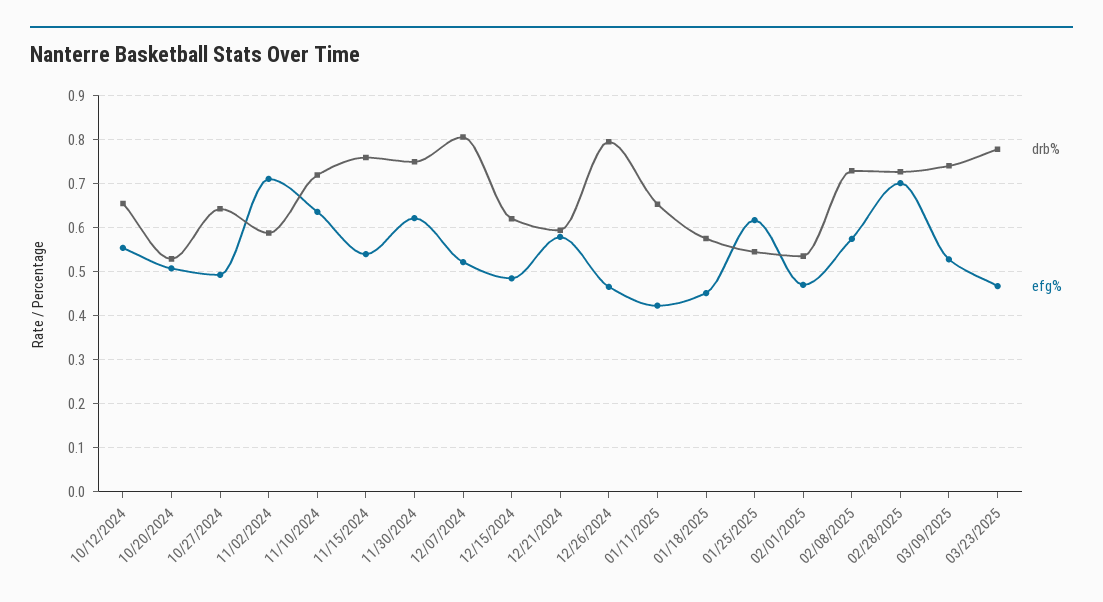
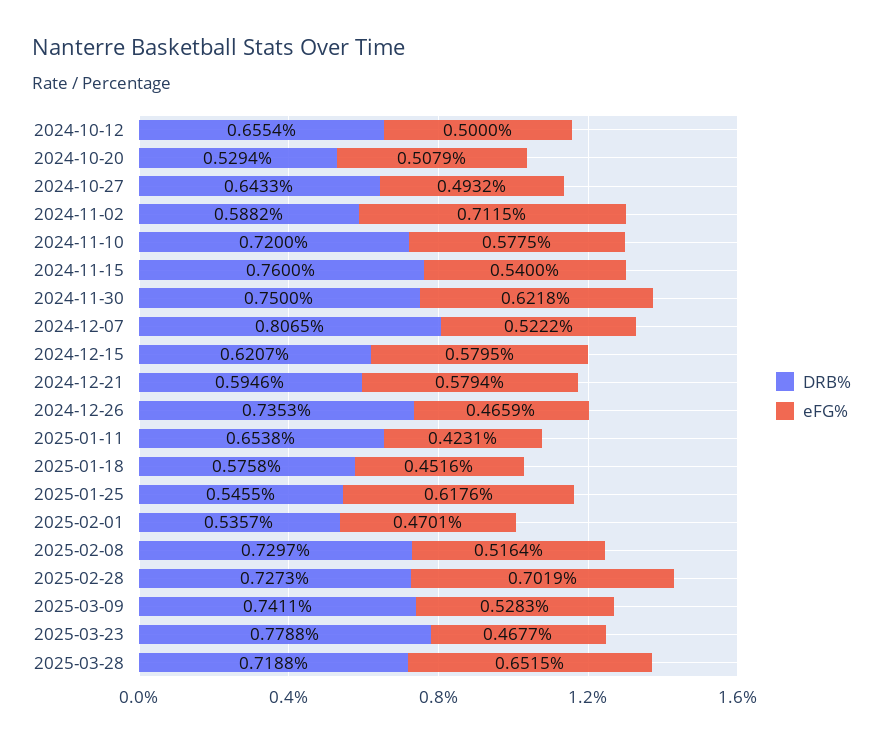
  {
    "drb%": {
      "10/12/2024": 0.6554,
      "10/20/2024": 0.5294,
      "10/27/2024": 0.6433,
      "11/02/2024": 0.5882,
      "11/10/2024": 0.72,
      "11/15/2024": 0.76,
      "11/30/2024": 0.75,
      "12/07/2024": 0.8065,
      "12/15/2024": 0.6207,
      "12/21/2024": 0.5946,
-     "12/26/2024": 0.8,
+     "12/26/2024": 0.7353,
      "01/11/2025": 0.6538,
      "01/18/2025": 0.5758,
      "01/25/2025": 0.5455,
      "02/01/2025": 0.5357,
      "02/08/2025": 0.7297,
      "02/28/2025": 0.7273,
      "03/09/2025": 0.7411,
-     "03/23/2025": 0.7788
+     "03/23/2025": 0.7788,
+     "2025-03-28": 0.7188
    },
    "efg%": {
-     "10/12/2024": 0.56,
+     "10/12/2024": 0.5,
      "10/20/2024": 0.5079,
      "10/27/2024": 0.4932,
      "11/02/2024": 0.7115,
-     "11/10/2024": 0.64,
+     "11/10/2024": 0.5775,
      "11/15/2024": 0.54,
      "11/30/2024": 0.6218,
      "12/07/2024": 0.5222,
-     "12/15/2024": 0.48,
+     "12/15/2024": 0.5795,
      "12/21/2024": 0.5794,
      "12/26/2024": 0.4659,
      "01/11/2025": 0.4231,
      "01/18/2025": 0.4516,
      "01/25/2025": 0.6176,
      "02/01/2025": 0.4701,
-     "02/08/2025": 0.58,
+     "02/08/2025": 0.5164,
      "02/28/2025": 0.7019,
      "03/09/2025": 0.5283,
-     "03/23/2025": 0.4677
+     "03/23/2025": 0.4677,
+     "2025-03-28": 0.6515
    }
  }

